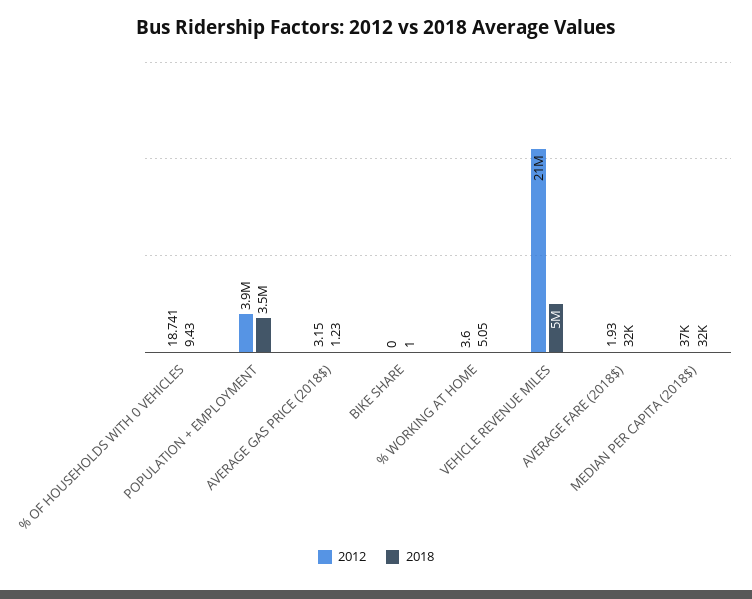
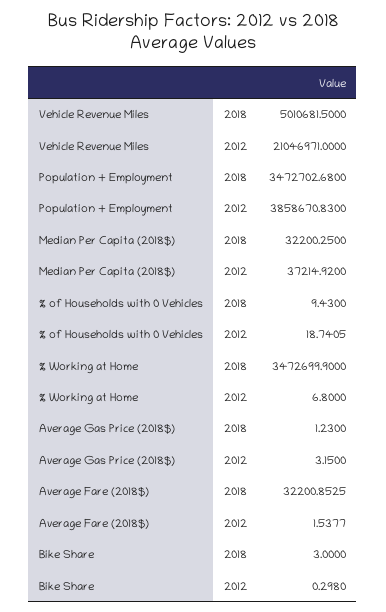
  {
    "2012": {
      "% OF HOUSEHOLDS WITH 0 VEHICLES": 18.7405,
      "POPULATION + EMPLOYMENT": 3858670.83,
      "AVERAGE GAS PRICE (2018$)": 3.15,
-     "BIKE SHARE": 0,
+     "BIKE SHARE": 0.298,
-     "% WORKING AT HOME": 3.6,
+     "% WORKING AT HOME": 6.8,
      "VEHICLE REVENUE MILES": 21046971,
-     "AVERAGE FARE (2018$)": 1.93,
+     "AVERAGE FARE (2018$)": 1.5377,
      "MEDIAN PER CAPITA (2018$)": 37214.92
    },
    "2018": {
      "% OF HOUSEHOLDS WITH 0 VEHICLES": 9.43,
      "POPULATION + EMPLOYMENT": 3472702.68,
      "AVERAGE GAS PRICE (2018$)": 1.23,
-     "BIKE SHARE": 1,
+     "BIKE SHARE": 3,
-     "% WORKING AT HOME": 5.05,
+     "% WORKING AT HOME": 3472699.9,
      "VEHICLE REVENUE MILES": 5010681.5,
      "AVERAGE FARE (2018$)": 32200.8525,
      "MEDIAN PER CAPITA (2018$)": 32200.25
    }
  }

